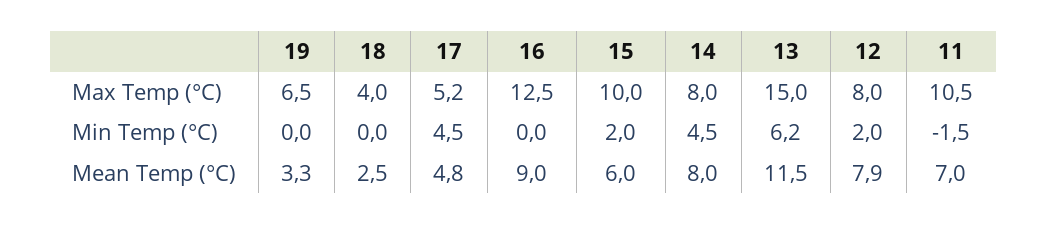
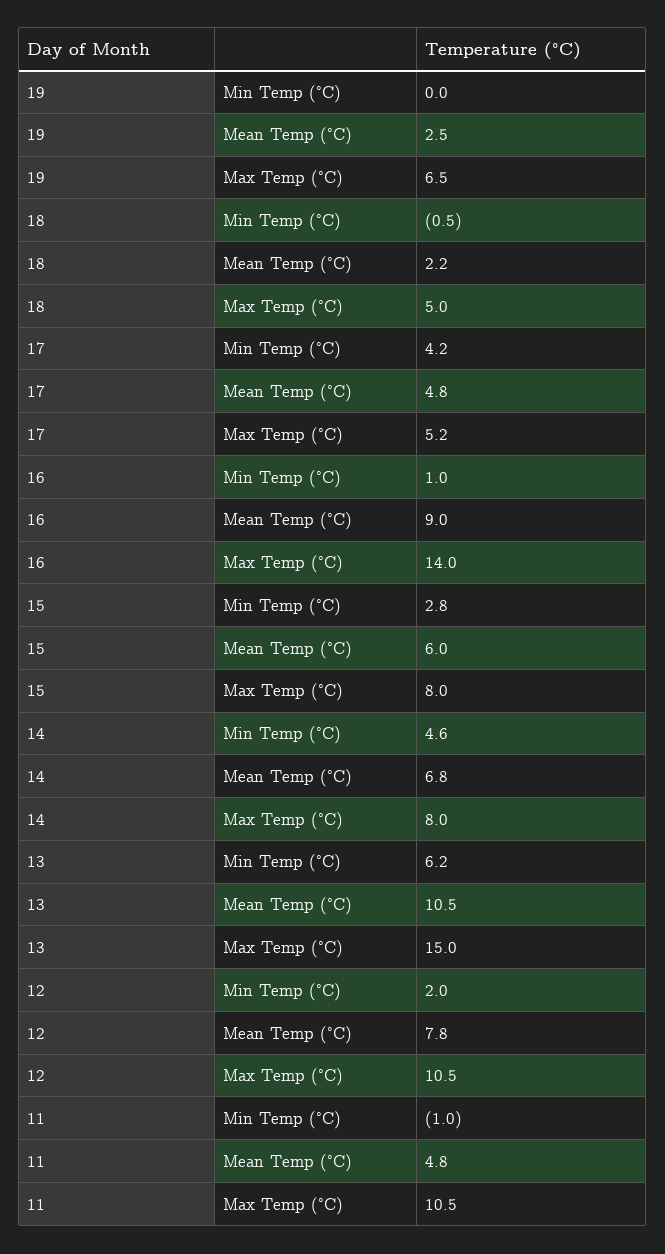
  {
    "19": {
      "Max Temp (°C)": 6.5,
      "Min Temp (°C)": 0,
-     "Mean Temp (°C)": 3.3
+     "Mean Temp (°C)": 2.5
    },
    "18": {
-     "Max Temp (°C)": 4,
+     "Max Temp (°C)": 5,
-     "Min Temp (°C)": 0,
+     "Min Temp (°C)": -0.5,
-     "Mean Temp (°C)": 2.5
+     "Mean Temp (°C)": 2.2
    },
    "17": {
      "Max Temp (°C)": 5.2,
-     "Min Temp (°C)": 4.5,
+     "Min Temp (°C)": 4.2,
      "Mean Temp (°C)": 4.8
    },
    "16": {
-     "Max Temp (°C)": 12.5,
+     "Max Temp (°C)": 14,
-     "Min Temp (°C)": 0,
+     "Min Temp (°C)": 1,
      "Mean Temp (°C)": 9
    },
    "15": {
-     "Max Temp (°C)": 10,
+     "Max Temp (°C)": 8,
-     "Min Temp (°C)": 2,
+     "Min Temp (°C)": 2.8,
      "Mean Temp (°C)": 6
    },
    "14": {
      "Max Temp (°C)": 8,
-     "Min Temp (°C)": 4.5,
+     "Min Temp (°C)": 4.6,
-     "Mean Temp (°C)": 8
+     "Mean Temp (°C)": 6.8
    },
    "13": {
      "Max Temp (°C)": 15,
      "Min Temp (°C)": 6.2,
-     "Mean Temp (°C)": 11.5
+     "Mean Temp (°C)": 10.5
    },
    "12": {
-     "Max Temp (°C)": 8,
+     "Max Temp (°C)": 10.5,
      "Min Temp (°C)": 2,
-     "Mean Temp (°C)": 7.9
+     "Mean Temp (°C)": 7.8
    },
    "11": {
      "Max Temp (°C)": 10.5,
-     "Min Temp (°C)": -1.5,
+     "Min Temp (°C)": -1,
-     "Mean Temp (°C)": 7
+     "Mean Temp (°C)": 4.8
    }
  }

